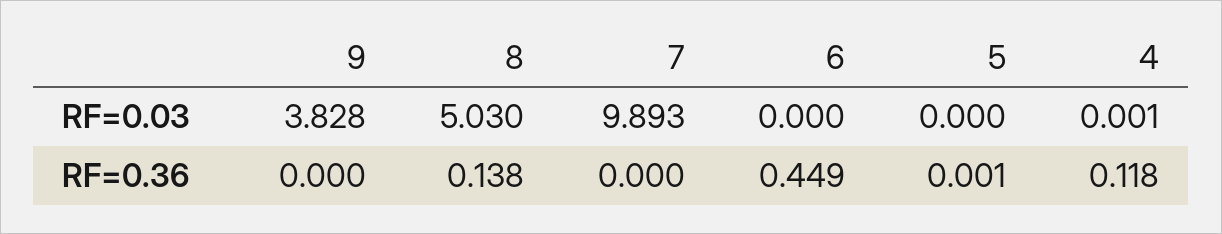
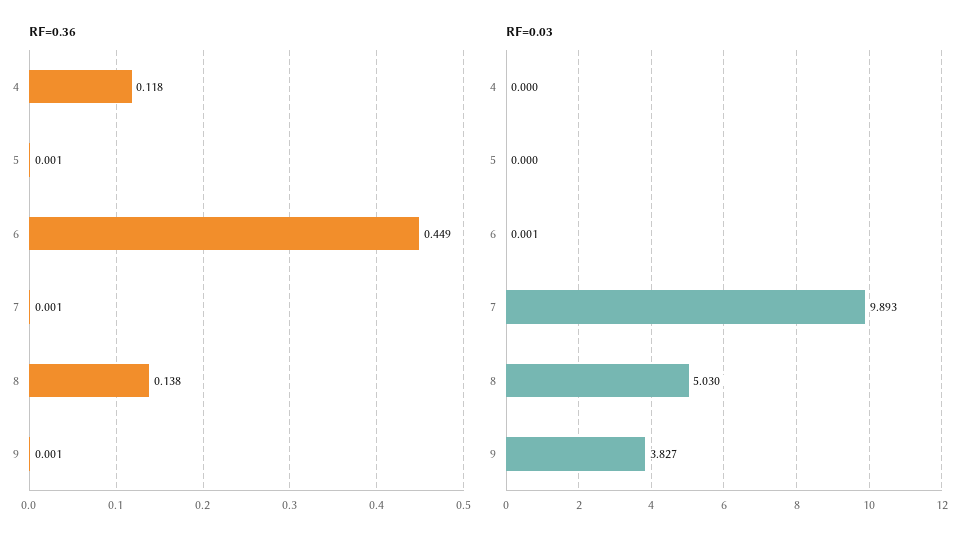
  {
    "RF=0.03": {
-     "9": 3.828,
+     "9": 3.827,
      "8": 5.03,
      "7": 9.893,
-     "6": 0,
+     "6": 0.001,
      "5": 0,
-     "4": 0.001
+     "4": 0
    },
    "RF=0.36": {
-     "9": 0,
+     "9": 0.001,
      "8": 0.138,
-     "7": 0,
+     "7": 0.001,
      "6": 0.449,
      "5": 0.001,
      "4": 0.118
    }
  }

